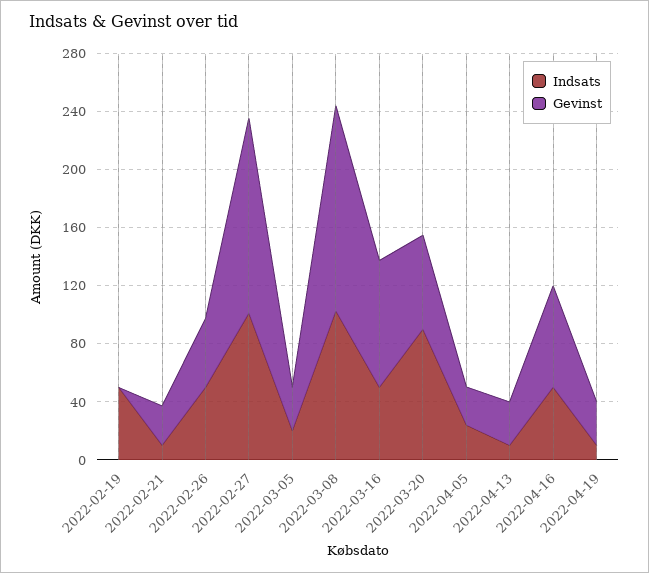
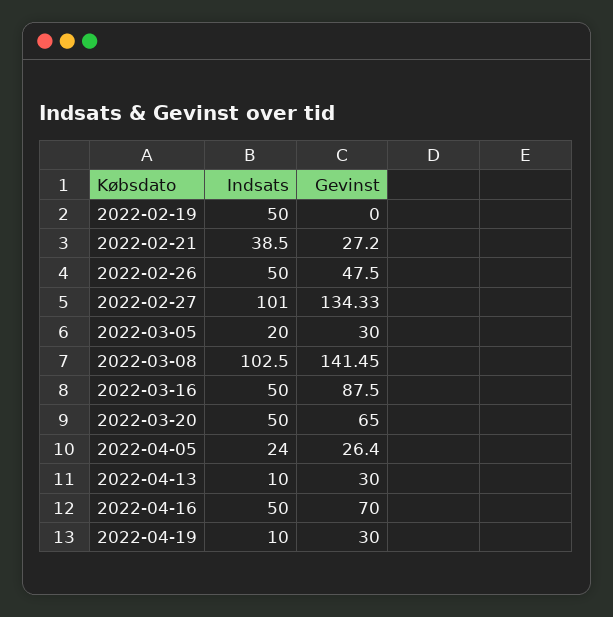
  {
    "Indsats": {
      "2022-02-19": 50,
-     "2022-02-21": 10,
+     "2022-02-21": 38.5,
      "2022-02-26": 50,
      "2022-02-27": 101,
      "2022-03-05": 20,
      "2022-03-08": 102.5,
      "2022-03-16": 50,
-     "2022-03-20": 90,
+     "2022-03-20": 50,
      "2022-04-05": 24,
      "2022-04-13": 10,
      "2022-04-16": 50,
      "2022-04-19": 10
    },
    "Gevinst": {
      "2022-02-19": 0,
      "2022-02-21": 27.2,
      "2022-02-26": 47.5,
      "2022-02-27": 134.33,
      "2022-03-05": 30,
      "2022-03-08": 141.45,
      "2022-03-16": 87.5,
      "2022-03-20": 65,
      "2022-04-05": 26.4,
      "2022-04-13": 30,
      "2022-04-16": 70,
      "2022-04-19": 30
    }
  }

